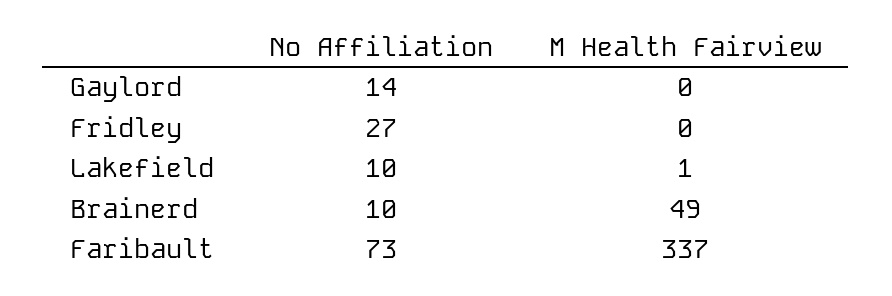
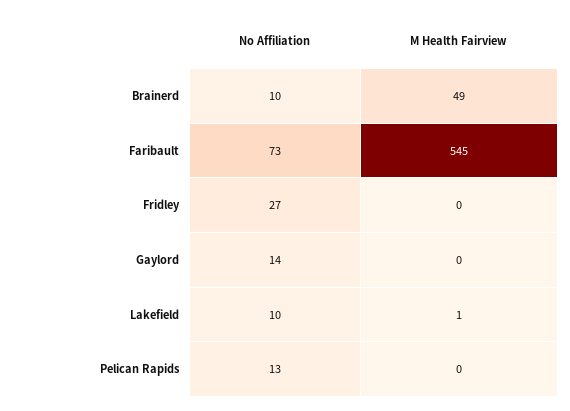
  {
    "No Affiliation": {
      "Gaylord": 14,
      "Fridley": 27,
      "Lakefield": 10,
      "Brainerd": 10,
-     "Faribault": 73
+     "Faribault": 73,
+     "Pelican Rapids": 13
    },
    "M Health Fairview": {
      "Gaylord": 0,
      "Fridley": 0,
      "Lakefield": 1,
      "Brainerd": 49,
-     "Faribault": 337
+     "Faribault": 545,
+     "Pelican Rapids": 0
    }
  }

